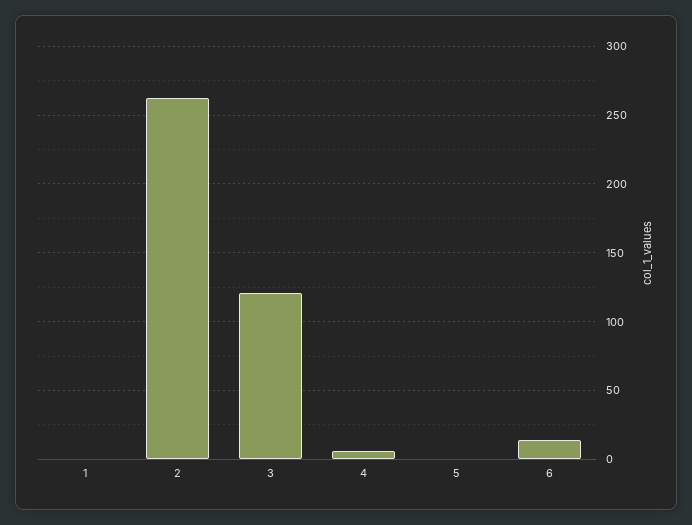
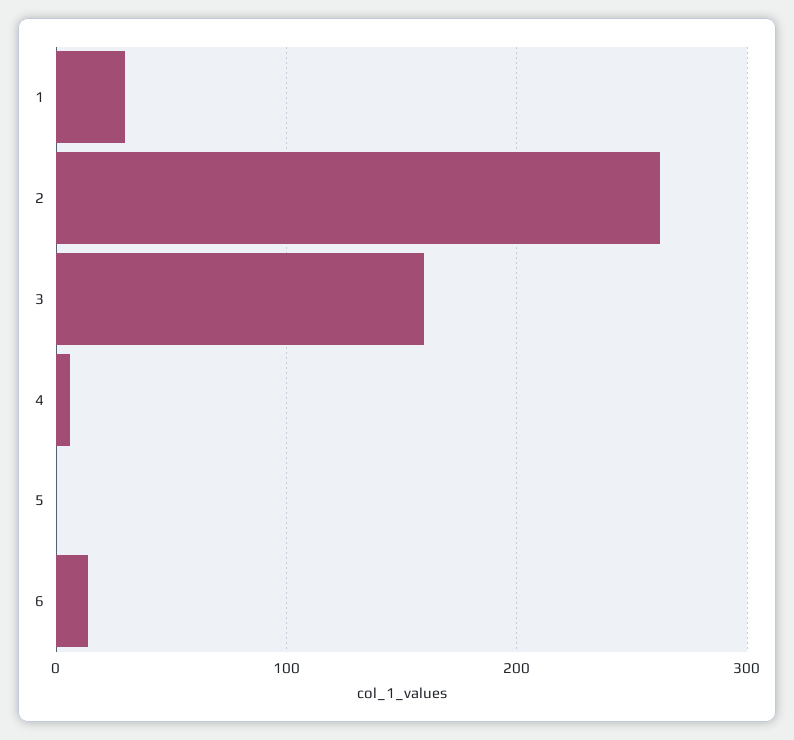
  {
-   "1": 0,
+   "1": 30,
    "2": 260,
-   "3": 120,
+   "3": 160,
    "4": 5,
    "5": 0,
    "6": 15
  }

